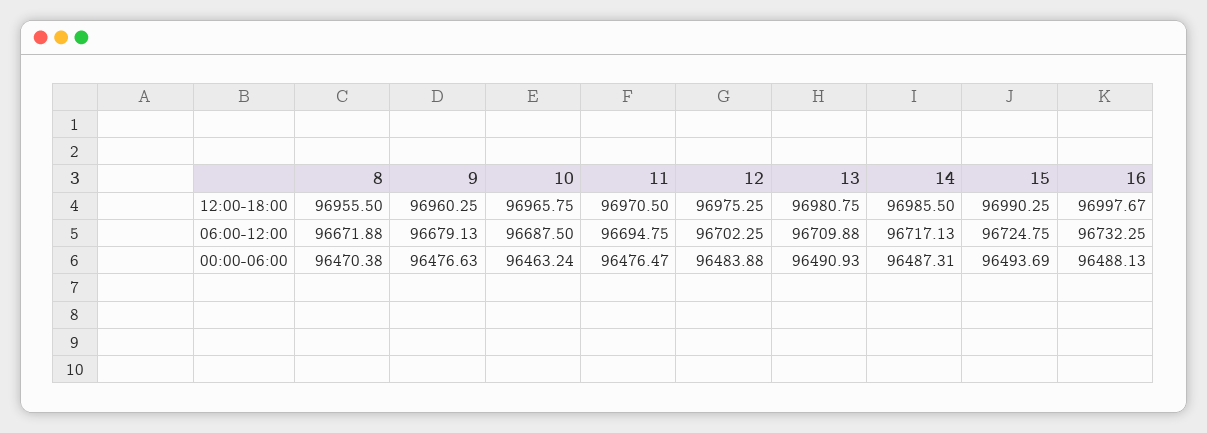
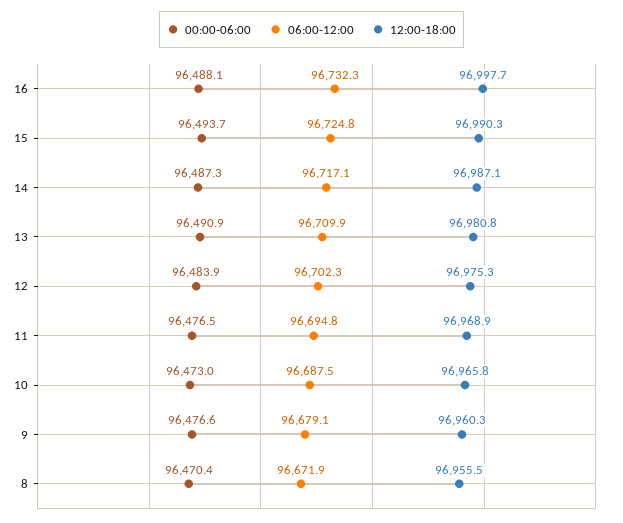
  {
    "12:00-18:00": {
      "8": 96955.5,
      "9": 96960.25,
      "10": 96965.75,
-     "11": 96970.5,
+     "11": 96968.9,
      "12": 96975.25,
      "13": 96980.75,
-     "14": 96985.5,
+     "14": 96987.1,
      "15": 96990.25,
      "16": 96997.67
    },
    "06:00-12:00": {
      "8": 96671.88,
      "9": 96679.13,
      "10": 96687.5,
      "11": 96694.75,
      "12": 96702.25,
      "13": 96709.88,
      "14": 96717.13,
      "15": 96724.75,
      "16": 96732.25
    },
    "00:00-06:00": {
      "8": 96470.38,
      "9": 96476.63,
-     "10": 96463.24,
+     "10": 96473,
      "11": 96476.47,
      "12": 96483.88,
      "13": 96490.93,
      "14": 96487.31,
      "15": 96493.69,
      "16": 96488.13
    }
  }

